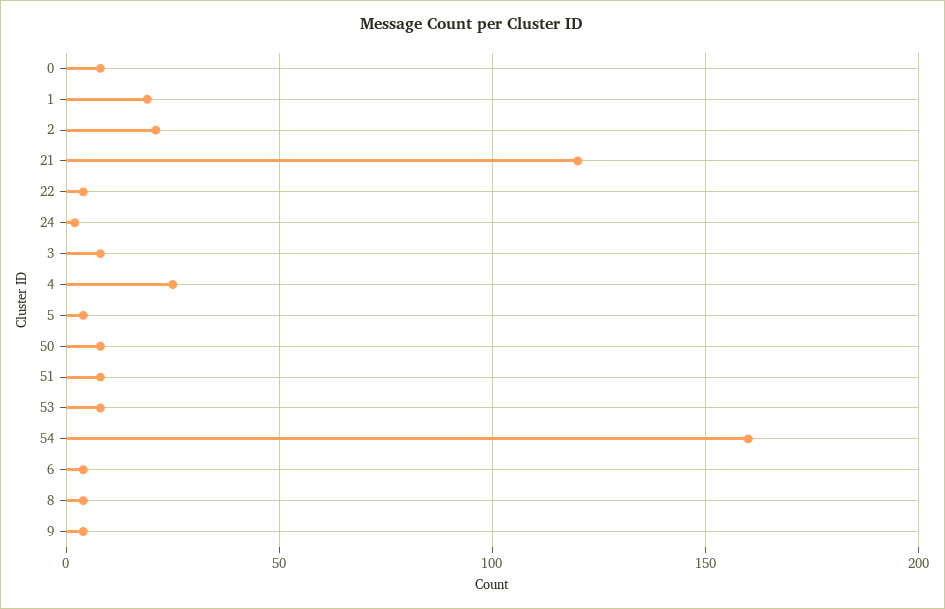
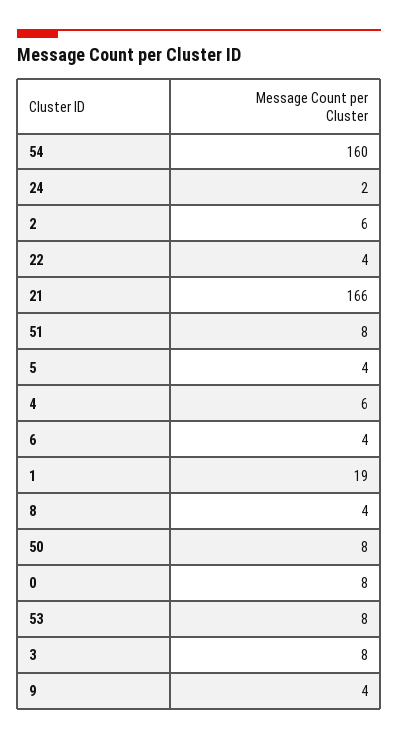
  {
    "0": 8,
    "1": 19,
-   "2": 20,
+   "2": 6,
-   "21": 120,
+   "21": 166,
    "22": 4,
    "24": 2,
    "3": 8,
-   "4": 25,
+   "4": 6,
    "5": 4,
    "50": 8,
    "51": 8,
    "53": 8,
    "54": 160,
    "6": 4,
    "8": 4,
    "9": 4
  }

